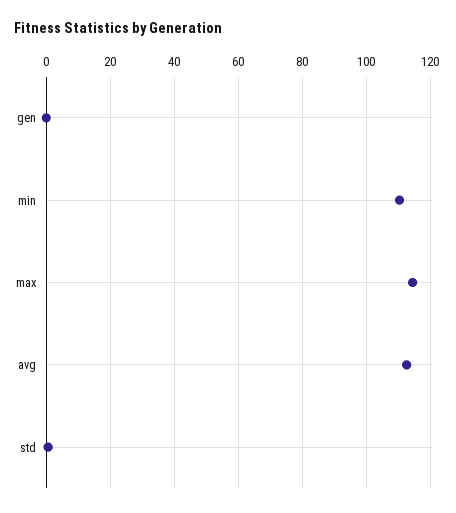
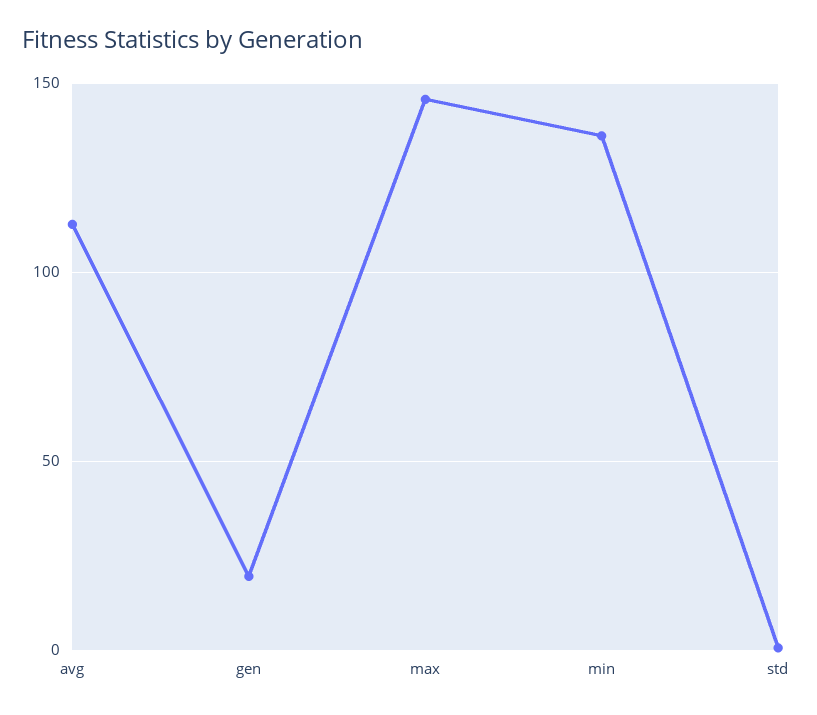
  {
-   "gen": 0,
+   "gen": 20,
-   "min": 110,
+   "min": 135,
-   "max": 114,
+   "max": 145,
    "avg": 112,
    "std": 0
  }

